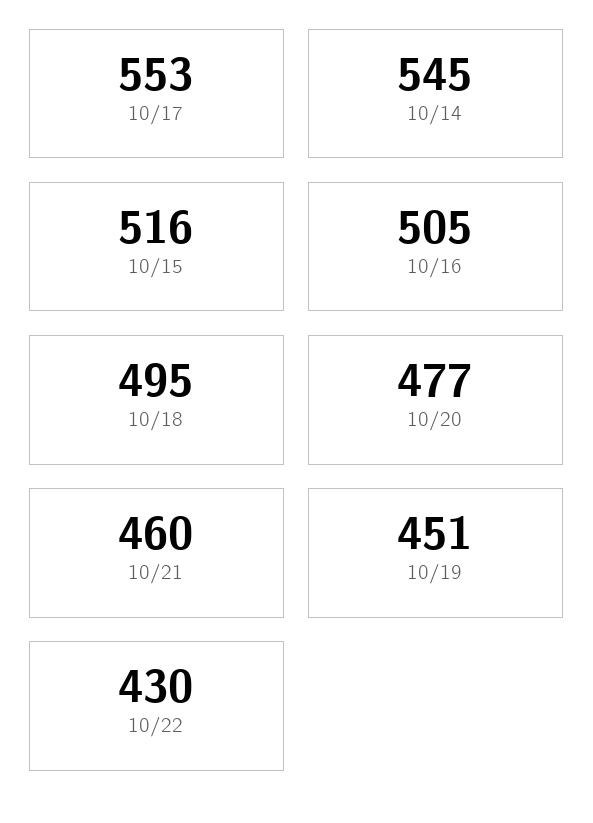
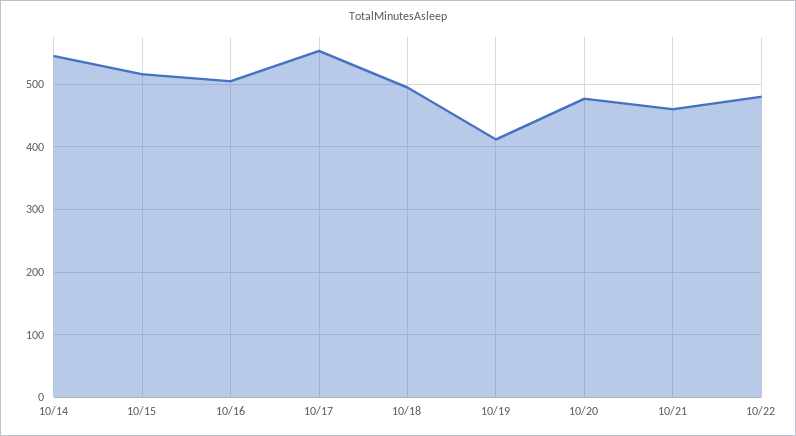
  {
    "10/17": 553,
    "10/14": 545,
    "10/15": 516,
    "10/16": 505,
    "10/18": 495,
    "10/20": 477,
    "10/21": 460,
-   "10/19": 451,
+   "10/19": 410,
-   "10/22": 430
+   "10/22": 480
  }

